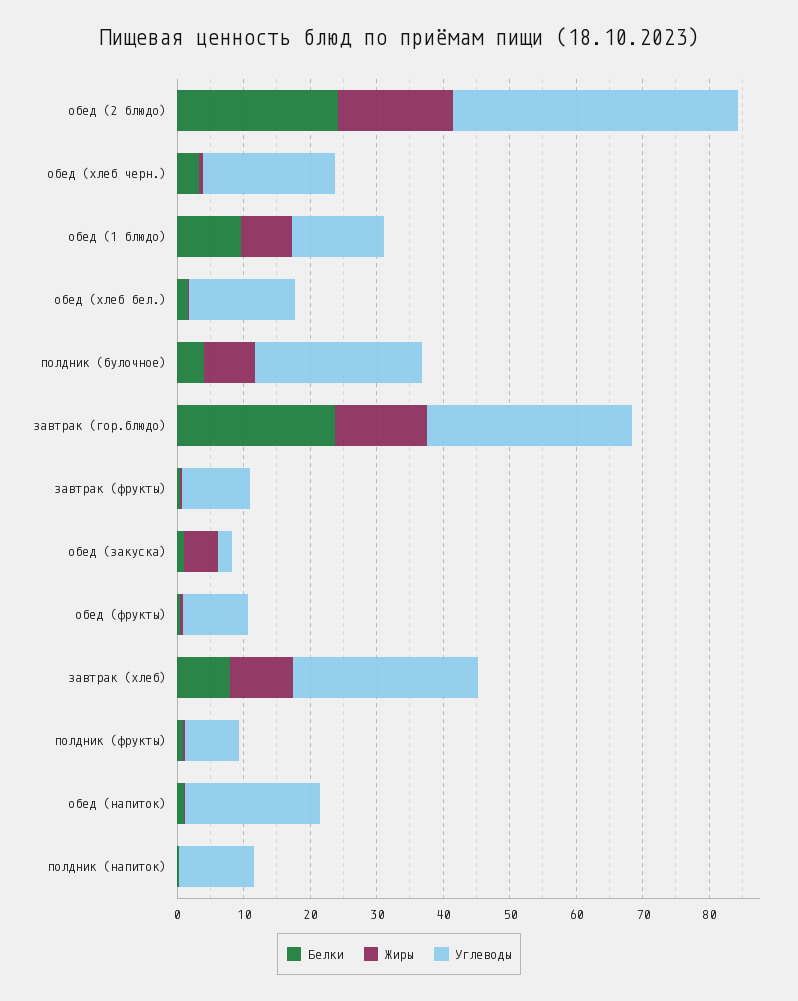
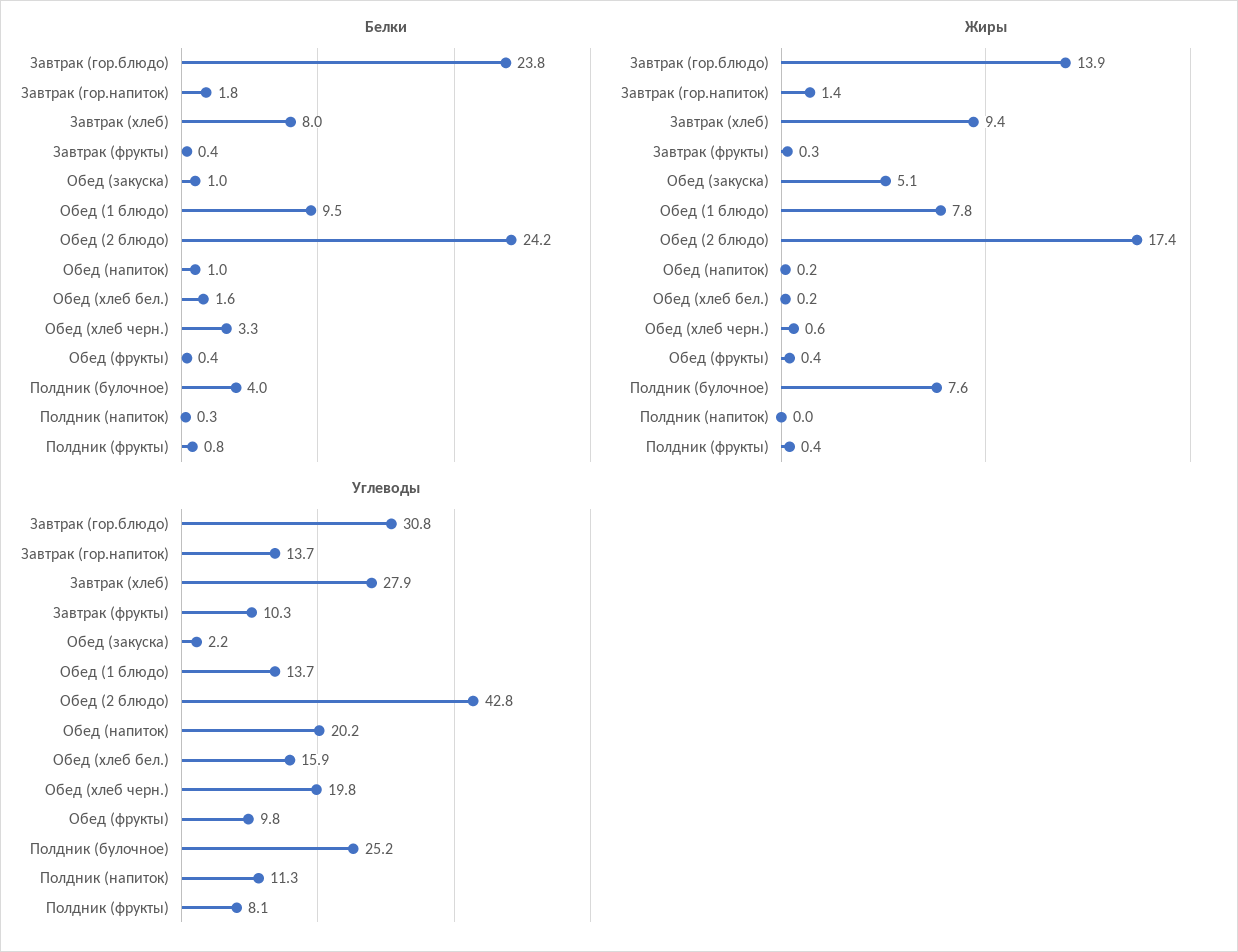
  {
    "Белки": {
      "обед (2 блюдо)": 24.2,
      "обед (хлеб черн.)": 3.3,
      "обед (1 блюдо)": 9.5,
      "обед (хлеб бел.)": 1.6,
      "полдник (булочное)": 4,
      "завтрак (гор.блюдо)": 23.8,
      "завтрак (фрукты)": 0.4,
      "обед (закуска)": 1,
      "обед (фрукты)": 0.4,
      "завтрак (хлеб)": 8,
      "полдник (фрукты)": 0.8,
      "обед (напиток)": 1,
-     "полдник (напиток)": 0.3
+     "полдник (напиток)": 0.3,
+     "Завтрак (гор.напиток)": 1.8
    },
    "Жиры": {
      "обед (2 блюдо)": 17.4,
      "обед (хлеб черн.)": 0.6,
      "обед (1 блюдо)": 7.8,
      "обед (хлеб бел.)": 0.2,
      "полдник (булочное)": 7.6,
      "завтрак (гор.блюдо)": 13.9,
      "завтрак (фрукты)": 0.3,
      "обед (закуска)": 5.1,
      "обед (фрукты)": 0.4,
      "завтрак (хлеб)": 9.4,
      "полдник (фрукты)": 0.4,
      "обед (напиток)": 0.2,
-     "полдник (напиток)": 0
+     "полдник (напиток)": 0,
+     "Завтрак (гор.напиток)": 1.4
    },
    "Углеводы": {
      "обед (2 блюдо)": 42.8,
      "обед (хлеб черн.)": 19.8,
      "обед (1 блюдо)": 13.7,
      "обед (хлеб бел.)": 15.9,
      "полдник (булочное)": 25.2,
      "завтрак (гор.блюдо)": 30.8,
      "завтрак (фрукты)": 10.3,
      "обед (закуска)": 2.2,
      "обед (фрукты)": 9.8,
      "завтрак (хлеб)": 27.9,
      "полдник (фрукты)": 8.1,
      "обед (напиток)": 20.2,
-     "полдник (напиток)": 11.3
+     "полдник (напиток)": 11.3,
+     "Завтрак (гор.напиток)": 13.7
    }
  }

